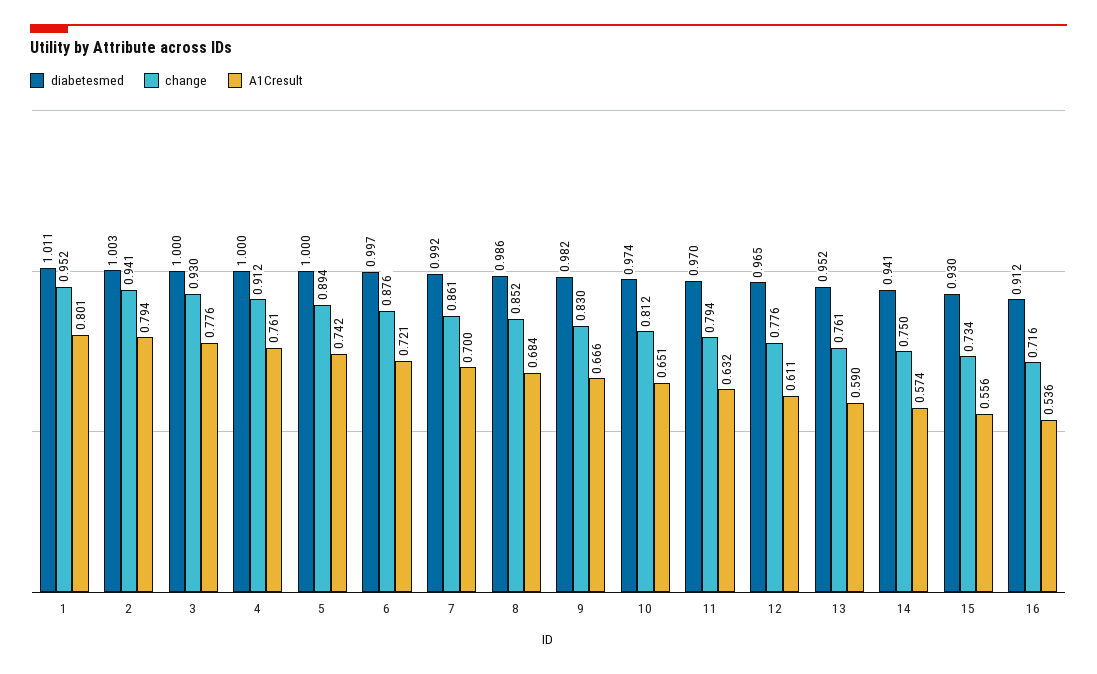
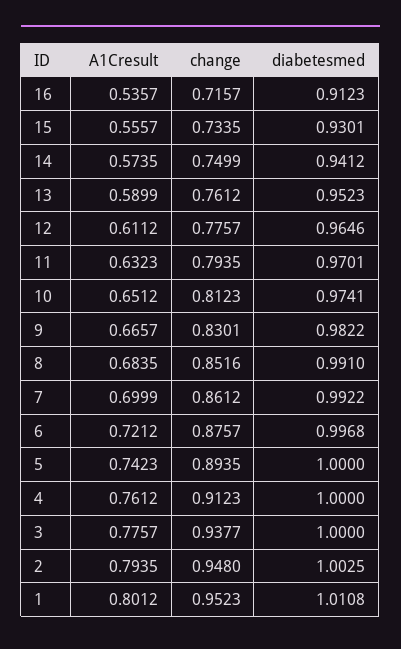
  {
    "diabetesmed": {
      "1": 1.0108,
      "2": 1.0025,
      "3": 1,
      "4": 1,
      "5": 1,
      "6": 0.9968,
      "7": 0.9922,
-     "8": 0.986,
+     "8": 0.991,
      "9": 0.9822,
      "10": 0.9741,
      "11": 0.9701,
      "12": 0.9646,
      "13": 0.9523,
      "14": 0.9412,
      "15": 0.9301,
      "16": 0.9123
    },
    "change": {
      "1": 0.9523,
-     "2": 0.941,
+     "2": 0.948,
-     "3": 0.93,
+     "3": 0.9377,
      "4": 0.9123,
      "5": 0.8935,
      "6": 0.8757,
      "7": 0.8612,
      "8": 0.8516,
      "9": 0.8301,
      "10": 0.8123,
      "11": 0.7935,
      "12": 0.7757,
      "13": 0.7612,
      "14": 0.7499,
      "15": 0.7335,
      "16": 0.7157
    },
    "A1Cresult": {
      "1": 0.8012,
      "2": 0.7935,
      "3": 0.7757,
      "4": 0.7612,
      "5": 0.7423,
      "6": 0.7212,
      "7": 0.6999,
      "8": 0.6835,
      "9": 0.6657,
      "10": 0.6512,
      "11": 0.6323,
      "12": 0.6112,
      "13": 0.5899,
      "14": 0.5735,
      "15": 0.5557,
      "16": 0.5357
    }
  }

